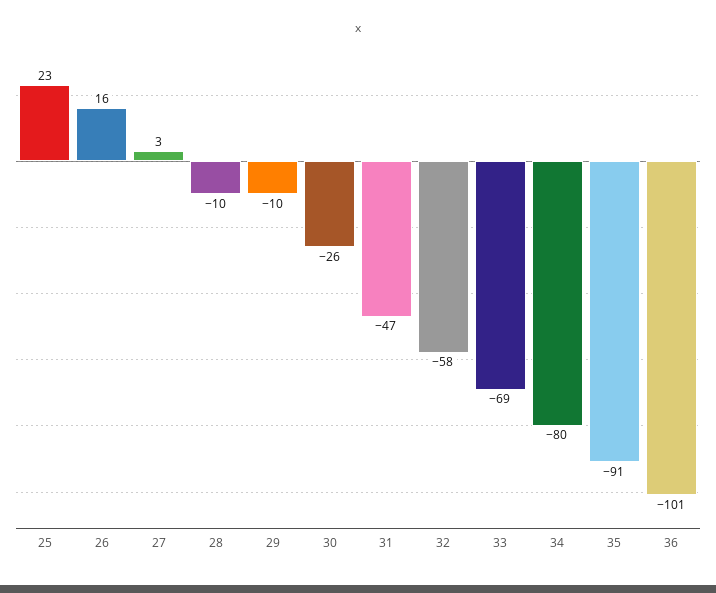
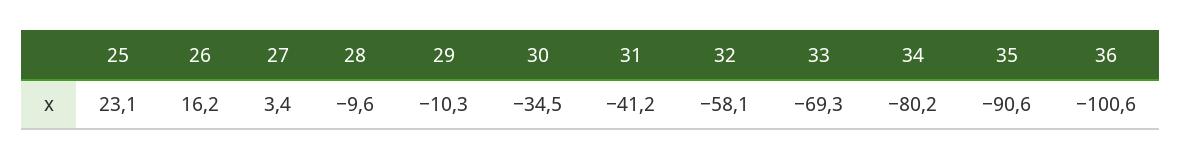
  {
    "25": 23.1,
    "26": 16.2,
    "27": 3.4,
    "28": -9.6,
    "29": -10.3,
-   "30": -26,
+   "30": -34.5,
-   "31": -47,
+   "31": -41.2,
    "32": -58.1,
    "33": -69.3,
    "34": -80.2,
    "35": -90.6,
    "36": -100.6
  }

